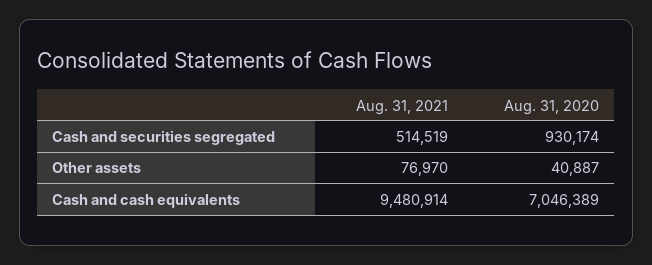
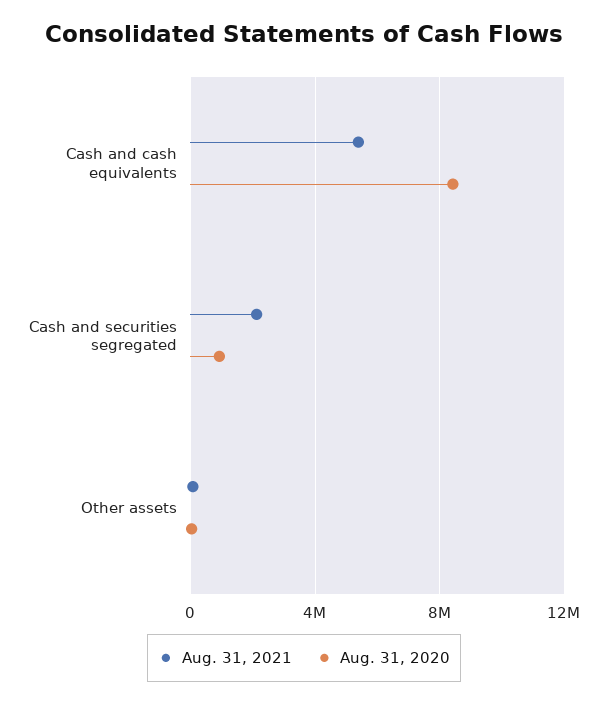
  {
    "Aug. 31, 2021": {
-     "Cash and securities segregated": 514519,
+     "Cash and securities segregated": 2000000,
      "Other assets": 76970,
-     "Cash and cash equivalents": 9480914
+     "Cash and cash equivalents": 5500000
    },
    "Aug. 31, 2020": {
      "Cash and securities segregated": 930174,
      "Other assets": 40887,
-     "Cash and cash equivalents": 7046389
+     "Cash and cash equivalents": 8500000
    }
  }

